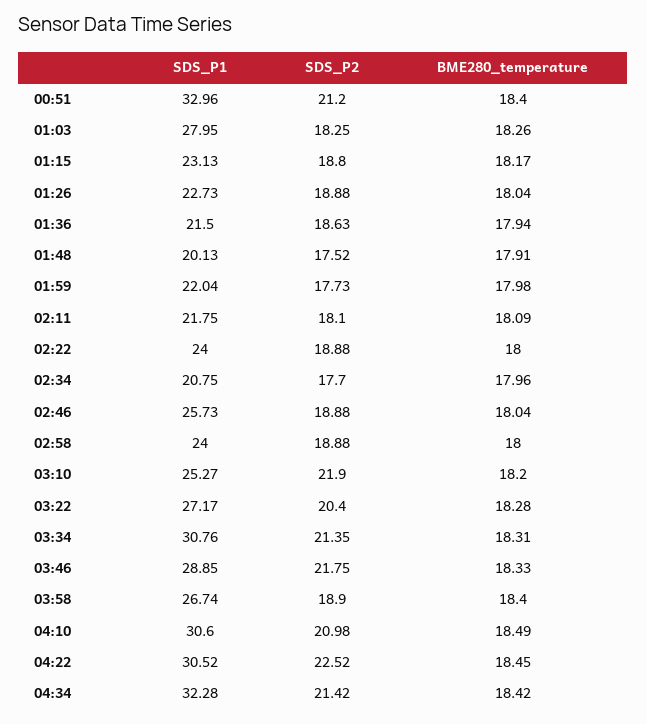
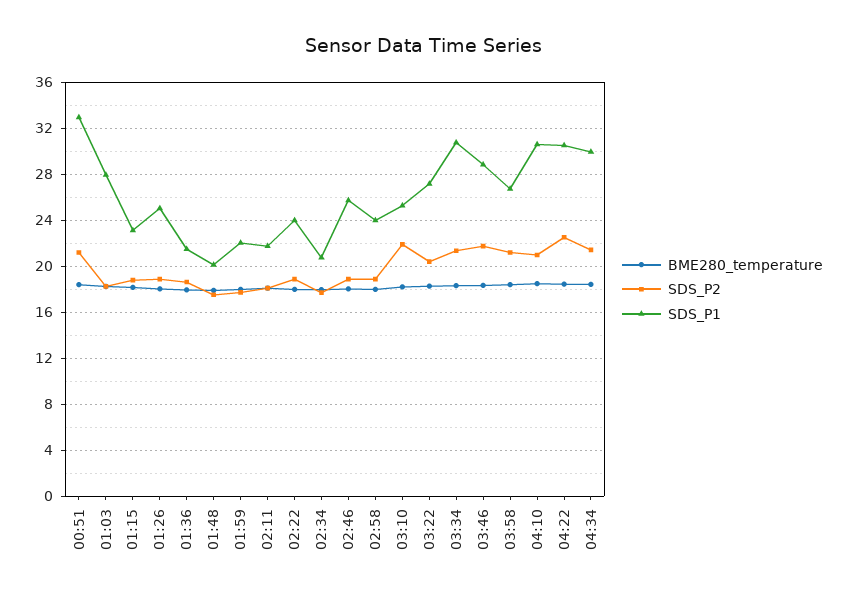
  {
    "SDS_P1": {
      "00:51": 32.96,
      "01:03": 27.95,
      "01:15": 23.13,
-     "01:26": 22.73,
+     "01:26": 25,
      "01:36": 21.5,
      "01:48": 20.13,
      "01:59": 22.04,
      "02:11": 21.75,
      "02:22": 24,
      "02:34": 20.75,
      "02:46": 25.73,
      "02:58": 24,
      "03:10": 25.27,
      "03:22": 27.17,
      "03:34": 30.76,
      "03:46": 28.85,
      "03:58": 26.74,
      "04:10": 30.6,
      "04:22": 30.52,
-     "04:34": 32.28
+     "04:34": 30
    },
    "SDS_P2": {
      "00:51": 21.2,
      "01:03": 18.25,
      "01:15": 18.8,
      "01:26": 18.88,
      "01:36": 18.63,
      "01:48": 17.52,
      "01:59": 17.73,
      "02:11": 18.1,
      "02:22": 18.88,
      "02:34": 17.7,
      "02:46": 18.88,
      "02:58": 18.88,
      "03:10": 21.9,
      "03:22": 20.4,
      "03:34": 21.35,
      "03:46": 21.75,
-     "03:58": 18.9,
+     "03:58": 21,
      "04:10": 20.98,
      "04:22": 22.52,
      "04:34": 21.42
    },
    "BME280_temperature": {
      "00:51": 18.4,
      "01:03": 18.26,
      "01:15": 18.17,
      "01:26": 18.04,
      "01:36": 17.94,
      "01:48": 17.91,
      "01:59": 17.98,
      "02:11": 18.09,
      "02:22": 18,
      "02:34": 17.96,
      "02:46": 18.04,
      "02:58": 18,
      "03:10": 18.2,
      "03:22": 18.28,
      "03:34": 18.31,
      "03:46": 18.33,
      "03:58": 18.4,
      "04:10": 18.49,
      "04:22": 18.45,
      "04:34": 18.42
    }
  }

